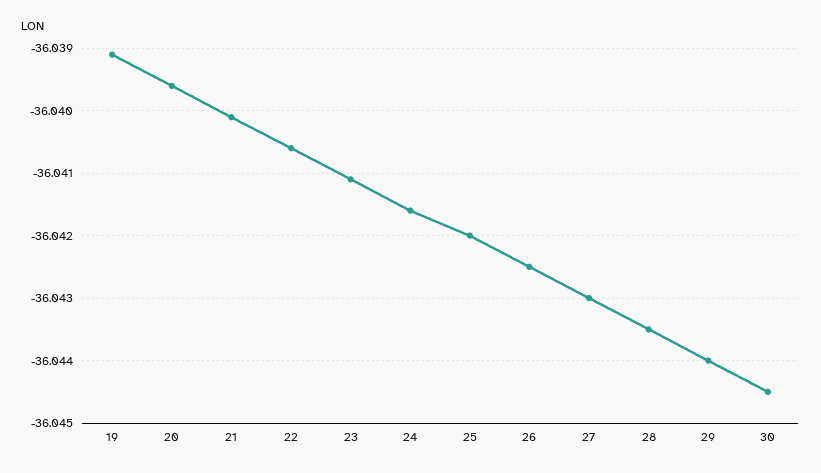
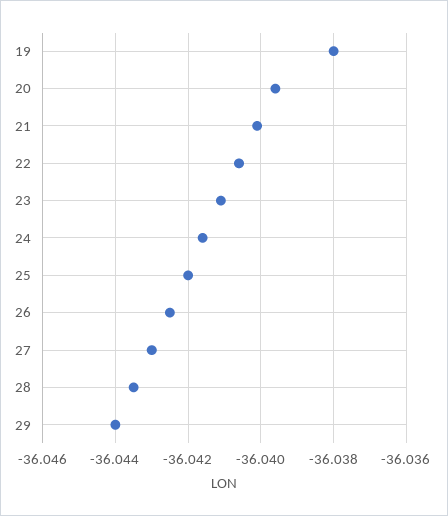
  {
-   "19": -36.0391,
+   "19": -36.038,
    "20": -36.0396,
    "21": -36.0401,
    "22": -36.0406,
    "23": -36.0411,
    "24": -36.0416,
    "25": -36.042,
    "26": -36.0425,
    "27": -36.043,
    "28": -36.0435,
-   "29": -36.044,
+   "29": -36.044
-   "30": -36.0445
  }

